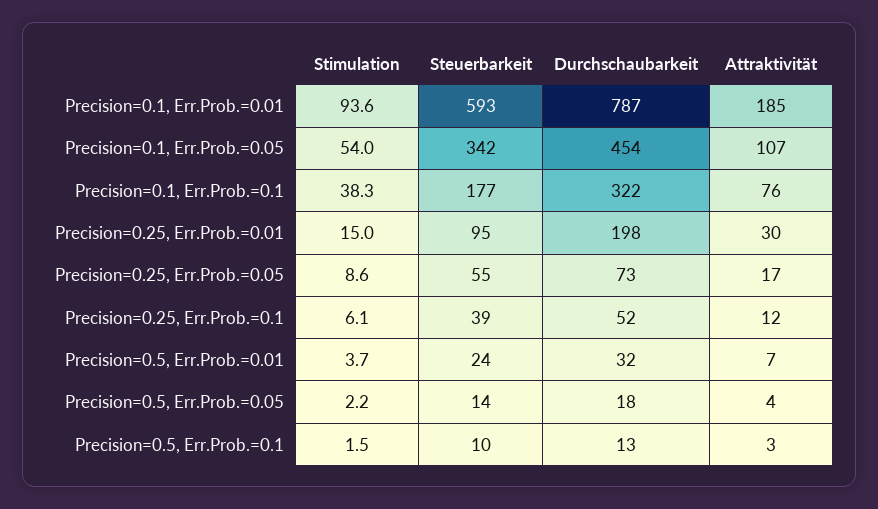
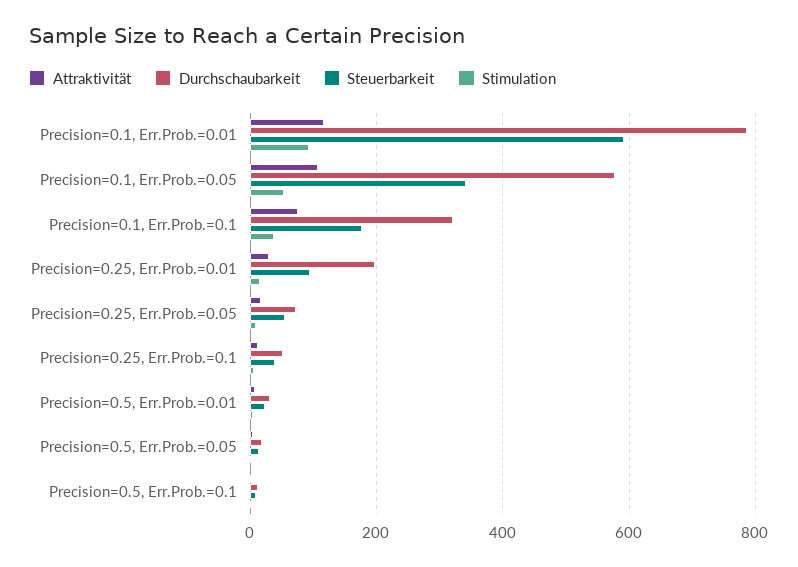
  {
    "Stimulation": {
      "Precision=0.1, Err.Prob.=0.01": 93.6,
      "Precision=0.1, Err.Prob.=0.05": 54,
      "Precision=0.1, Err.Prob.=0.1": 38.3,
      "Precision=0.25, Err.Prob.=0.01": 15,
      "Precision=0.25, Err.Prob.=0.05": 8.6,
      "Precision=0.25, Err.Prob.=0.1": 6.1,
      "Precision=0.5, Err.Prob.=0.01": 3.7,
      "Precision=0.5, Err.Prob.=0.05": 2.2,
      "Precision=0.5, Err.Prob.=0.1": 1.5
    },
    "Steuerbarkeit": {
      "Precision=0.1, Err.Prob.=0.01": 593,
      "Precision=0.1, Err.Prob.=0.05": 342,
      "Precision=0.1, Err.Prob.=0.1": 177,
      "Precision=0.25, Err.Prob.=0.01": 95,
      "Precision=0.25, Err.Prob.=0.05": 55,
      "Precision=0.25, Err.Prob.=0.1": 39,
      "Precision=0.5, Err.Prob.=0.01": 24,
      "Precision=0.5, Err.Prob.=0.05": 14,
      "Precision=0.5, Err.Prob.=0.1": 10
    },
    "Durchschaubarkeit": {
      "Precision=0.1, Err.Prob.=0.01": 787,
-     "Precision=0.1, Err.Prob.=0.05": 454,
+     "Precision=0.1, Err.Prob.=0.05": 580,
      "Precision=0.1, Err.Prob.=0.1": 322,
      "Precision=0.25, Err.Prob.=0.01": 198,
      "Precision=0.25, Err.Prob.=0.05": 73,
      "Precision=0.25, Err.Prob.=0.1": 52,
      "Precision=0.5, Err.Prob.=0.01": 32,
      "Precision=0.5, Err.Prob.=0.05": 18,
      "Precision=0.5, Err.Prob.=0.1": 13
    },
    "Attraktivität": {
-     "Precision=0.1, Err.Prob.=0.01": 185,
+     "Precision=0.1, Err.Prob.=0.01": 120,
      "Precision=0.1, Err.Prob.=0.05": 107,
      "Precision=0.1, Err.Prob.=0.1": 76,
      "Precision=0.25, Err.Prob.=0.01": 30,
      "Precision=0.25, Err.Prob.=0.05": 17,
      "Precision=0.25, Err.Prob.=0.1": 12,
      "Precision=0.5, Err.Prob.=0.01": 7,
      "Precision=0.5, Err.Prob.=0.05": 4,
      "Precision=0.5, Err.Prob.=0.1": 3
    }
  }

